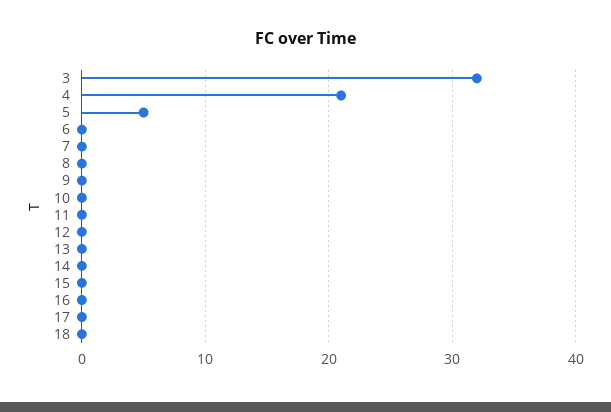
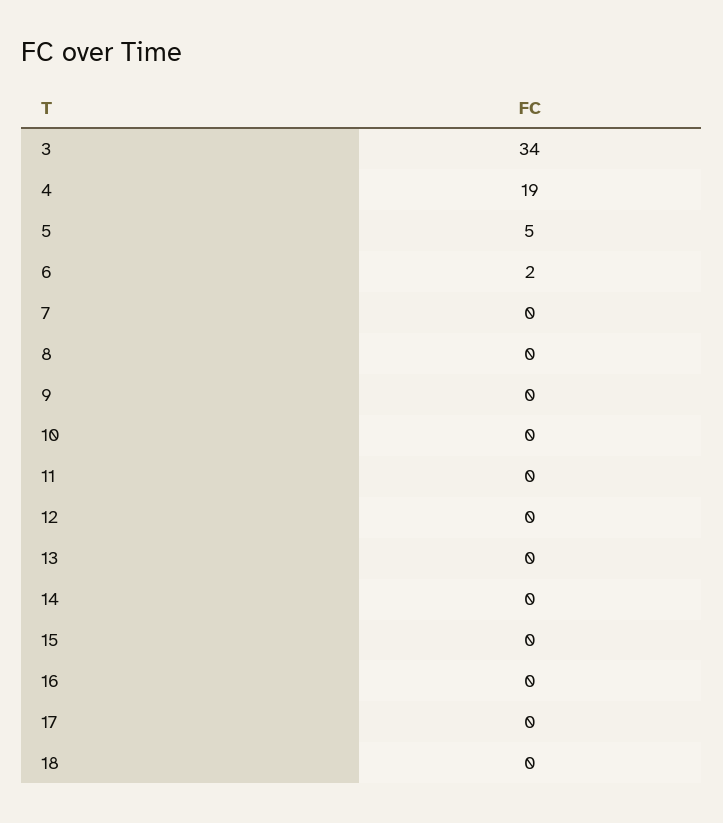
  {
-   "3": 32,
+   "3": 34,
-   "4": 21,
+   "4": 19,
    "5": 5,
-   "6": 0,
+   "6": 2,
    "7": 0,
    "8": 0,
    "9": 0,
    "10": 0,
    "11": 0,
    "12": 0,
    "13": 0,
    "14": 0,
    "15": 0,
    "16": 0,
    "17": 0,
    "18": 0
  }

